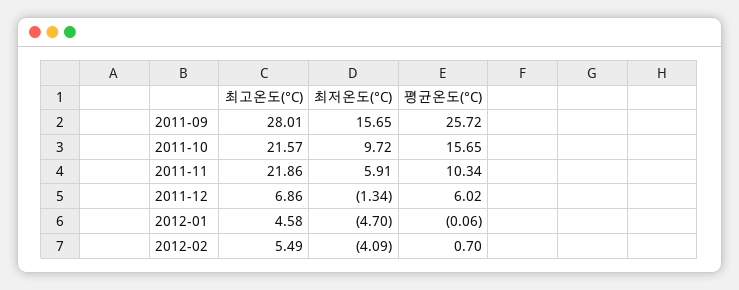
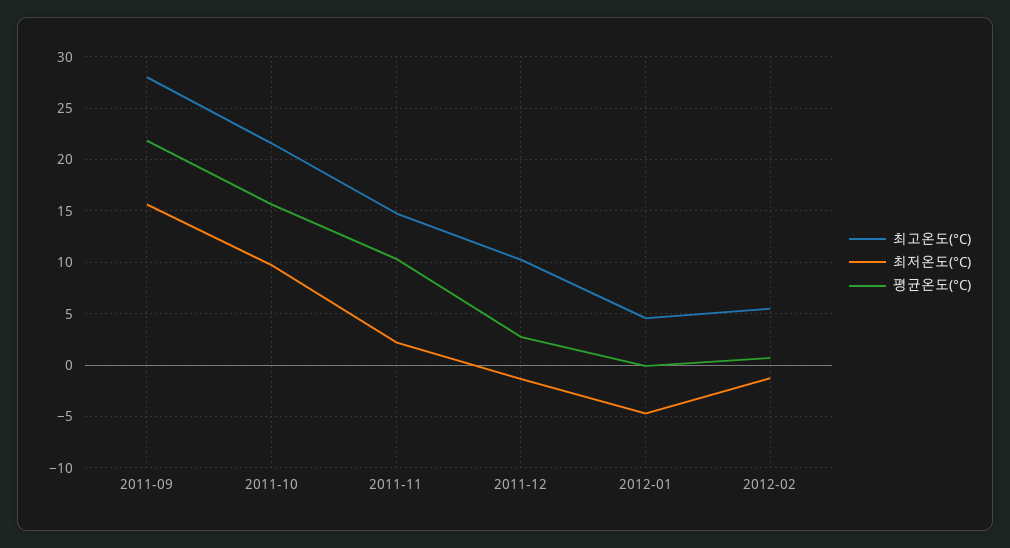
  {
    "최고온도(°C)": {
      "2011-09": 28.01,
      "2011-10": 21.57,
-     "2011-11": 21.86,
+     "2011-11": 15,
-     "2011-12": 6.86,
+     "2011-12": 10,
      "2012-01": 4.58,
      "2012-02": 5.49
    },
    "최저온도(°C)": {
      "2011-09": 15.65,
      "2011-10": 9.72,
-     "2011-11": 5.91,
+     "2011-11": 2,
      "2011-12": -1.34,
      "2012-01": -4.7,
-     "2012-02": -4.09
+     "2012-02": -1
    },
    "평균온도(°C)": {
-     "2011-09": 25.72,
+     "2011-09": 22,
      "2011-10": 15.65,
      "2011-11": 10.34,
-     "2011-12": 6.02,
+     "2011-12": 3,
      "2012-01": -0.06,
      "2012-02": 0.7
    }
  }

